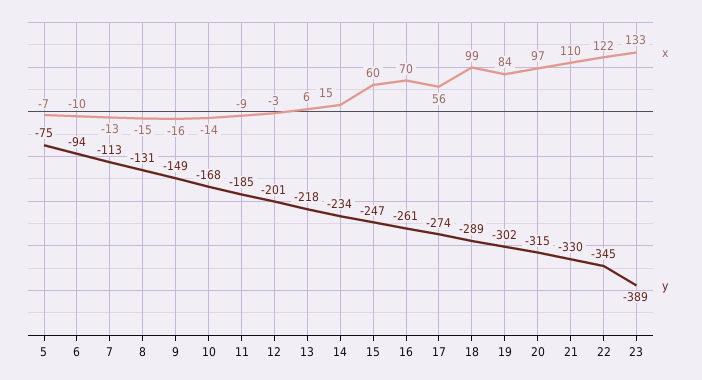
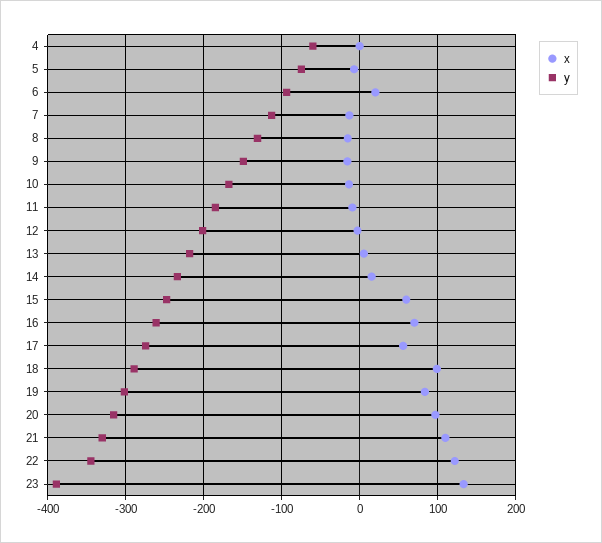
  {
    "x": {
      "5": -7,
-     "6": -10,
+     "6": 20,
      "7": -13,
      "8": -15,
      "9": -16,
      "10": -14,
      "11": -9,
      "12": -3,
      "13": 6,
      "14": 15,
      "15": 60,
      "16": 70,
      "17": 56,
      "18": 99,
      "19": 84,
      "20": 97,
      "21": 110,
      "22": 122,
-     "23": 133
+     "23": 133,
+     "4": 0
    },
    "y": {
      "5": -75,
      "6": -94,
      "7": -113,
      "8": -131,
      "9": -149,
      "10": -168,
      "11": -185,
      "12": -201,
      "13": -218,
      "14": -234,
      "15": -247,
      "16": -261,
      "17": -274,
      "18": -289,
      "19": -302,
      "20": -315,
      "21": -330,
      "22": -345,
-     "23": -389
+     "23": -389,
+     "4": -60
    }
  }

